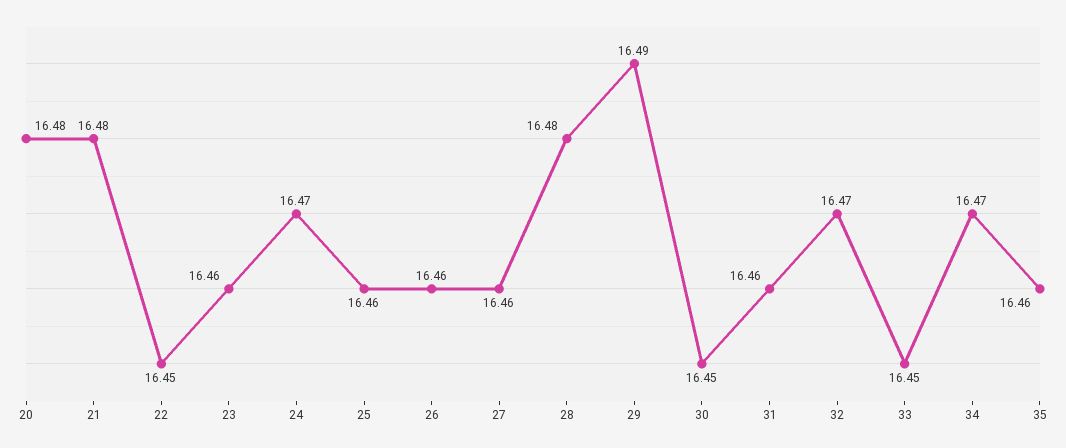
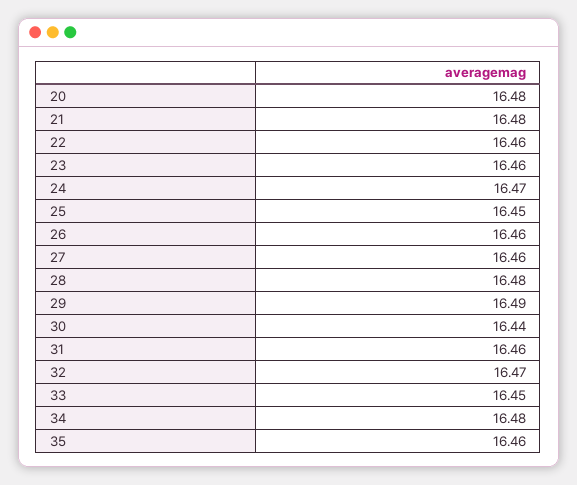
  {
    "20": 16.48,
    "21": 16.48,
-   "22": 16.45,
+   "22": 16.46,
    "23": 16.46,
    "24": 16.47,
-   "25": 16.46,
+   "25": 16.45,
    "26": 16.46,
    "27": 16.46,
    "28": 16.48,
    "29": 16.49,
-   "30": 16.45,
+   "30": 16.44,
    "31": 16.46,
    "32": 16.47,
    "33": 16.45,
-   "34": 16.47,
+   "34": 16.48,
    "35": 16.46
  }

